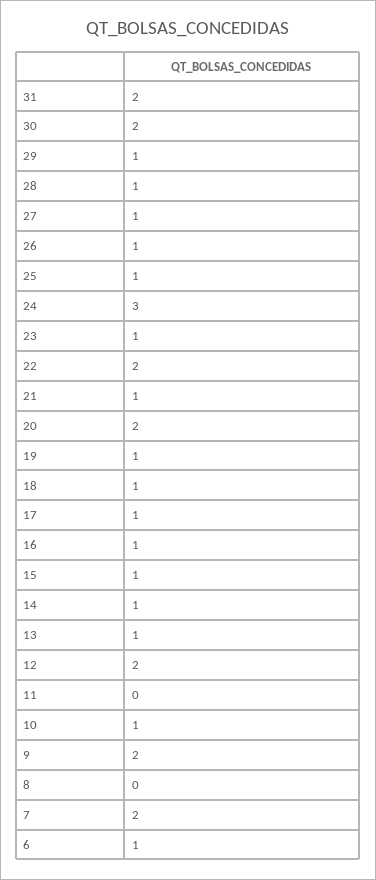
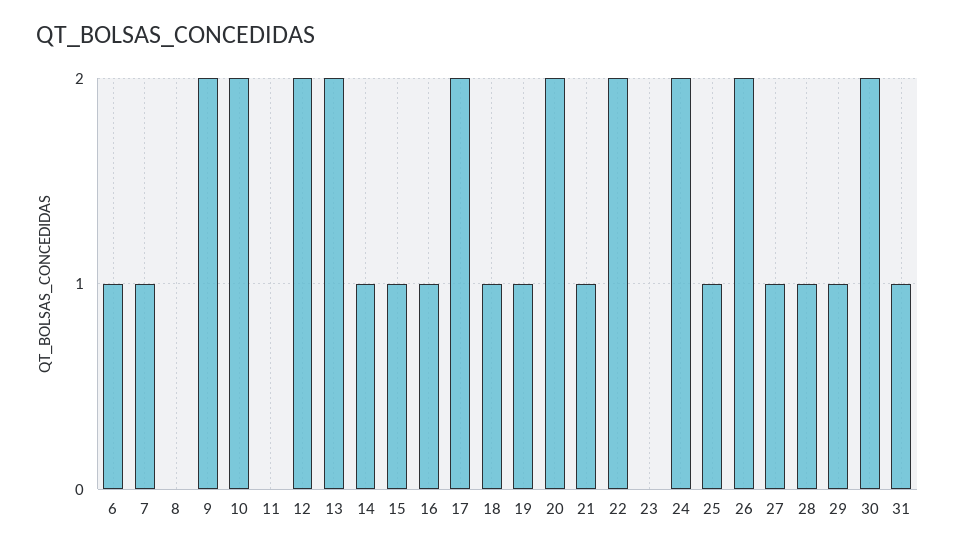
  {
-   "31": 2,
+   "31": 1,
    "30": 2,
    "29": 1,
    "28": 1,
    "27": 1,
-   "26": 1,
+   "26": 2,
    "25": 1,
-   "24": 3,
+   "24": 2,
-   "23": 1,
+   "23": 0,
    "22": 2,
    "21": 1,
    "20": 2,
    "19": 1,
    "18": 1,
-   "17": 1,
+   "17": 2,
    "16": 1,
    "15": 1,
    "14": 1,
-   "13": 1,
+   "13": 2,
    "12": 2,
    "11": 0,
-   "10": 1,
+   "10": 2,
    "9": 2,
    "8": 0,
-   "7": 2,
+   "7": 1,
    "6": 1
  }

